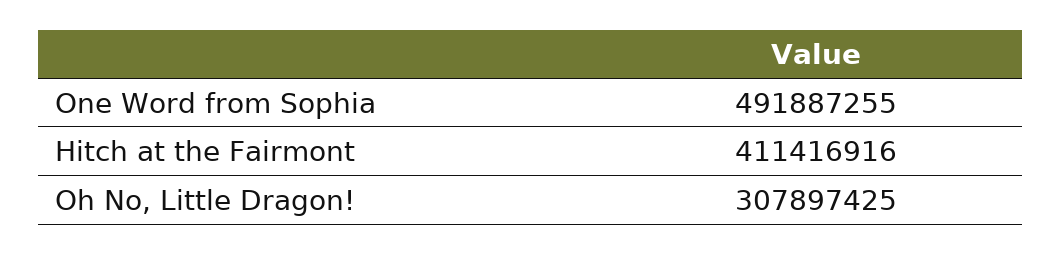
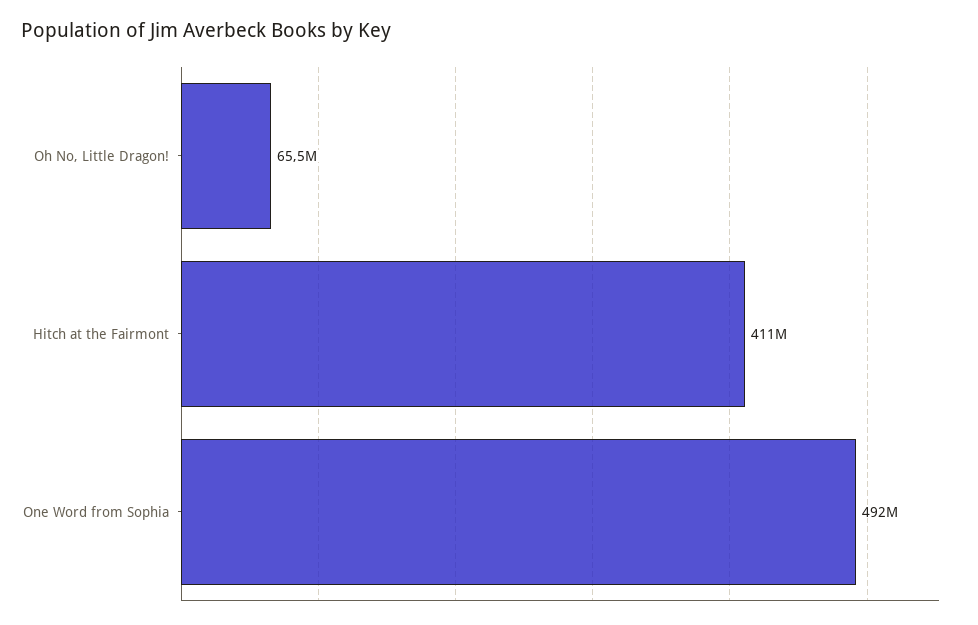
  {
    "One Word from Sophia": 491887255,
    "Hitch at the Fairmont": 411416916,
-   "Oh No, Little Dragon!": 307897425
+   "Oh No, Little Dragon!": 65500000
  }

